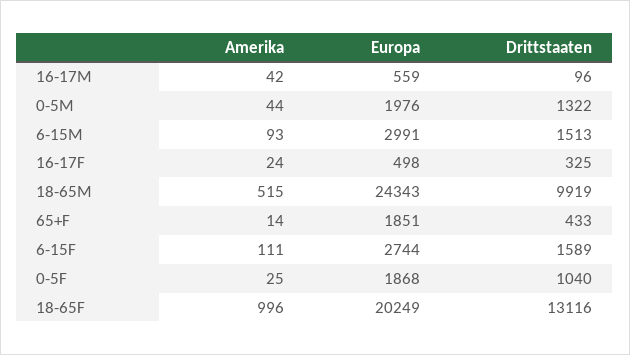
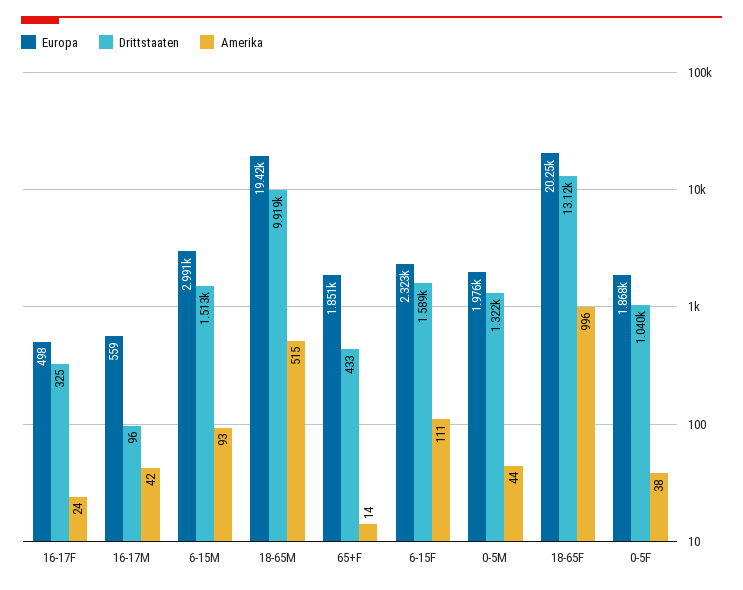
  {
    "Amerika": {
      "16-17M": 42,
      "0-5M": 44,
      "6-15M": 93,
      "16-17F": 24,
      "18-65M": 515,
      "65+F": 14,
      "6-15F": 111,
-     "0-5F": 25,
+     "0-5F": 38,
      "18-65F": 996
    },
    "Europa": {
      "16-17M": 559,
      "0-5M": 1976,
      "6-15M": 2991,
      "16-17F": 498,
-     "18-65M": 24343,
+     "18-65M": 19420,
      "65+F": 1851,
-     "6-15F": 2744,
+     "6-15F": 2323,
      "0-5F": 1868,
      "18-65F": 20249
    },
    "Drittstaaten": {
      "16-17M": 96,
      "0-5M": 1322,
      "6-15M": 1513,
      "16-17F": 325,
      "18-65M": 9919,
      "65+F": 433,
      "6-15F": 1589,
      "0-5F": 1040,
      "18-65F": 13116
    }
  }

